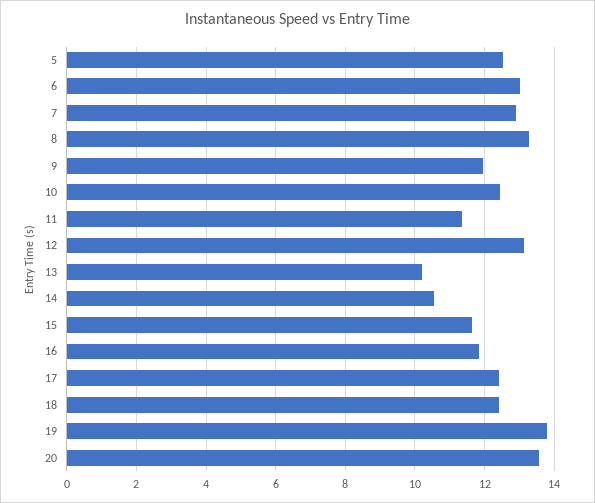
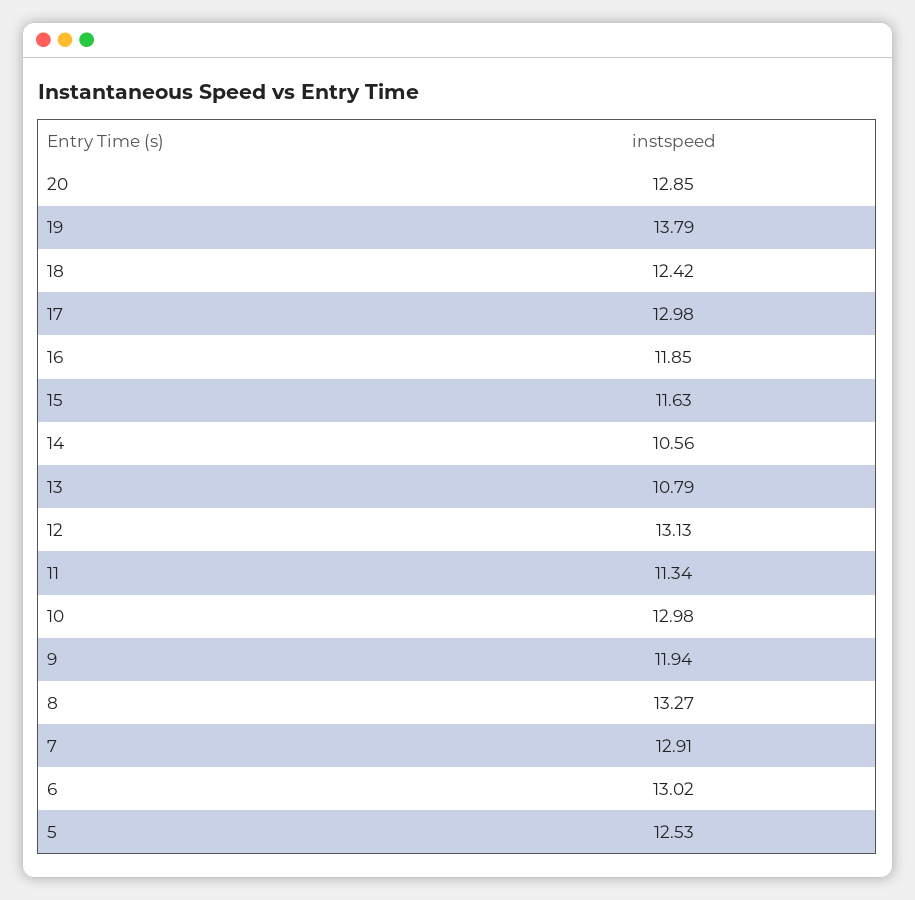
  {
    "5": 12.53,
    "6": 13.02,
    "7": 12.91,
    "8": 13.27,
    "9": 11.94,
-   "10": 12.4,
+   "10": 12.98,
    "11": 11.34,
    "12": 13.13,
-   "13": 10.2,
+   "13": 10.79,
    "14": 10.56,
    "15": 11.63,
    "16": 11.85,
-   "17": 12.4,
+   "17": 12.98,
    "18": 12.42,
    "19": 13.79,
-   "20": 13.6
+   "20": 12.85
  }

